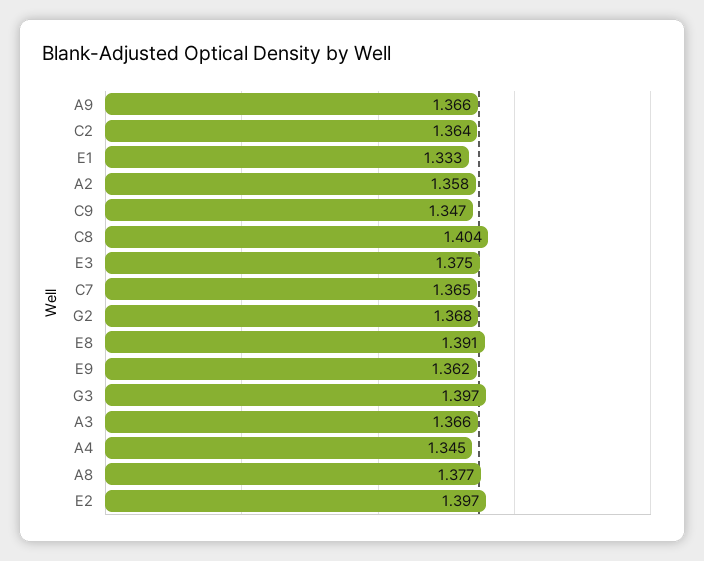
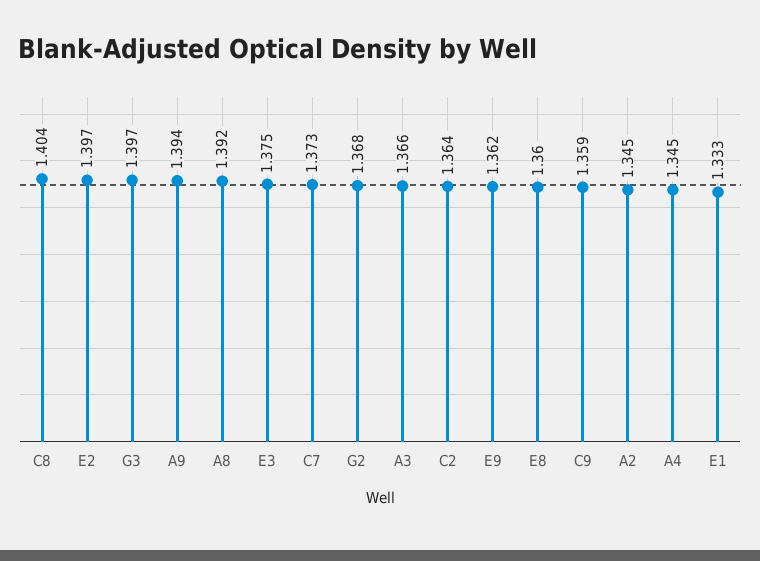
  {
-   "A9": 1.366,
+   "A9": 1.394,
    "C2": 1.364,
    "E1": 1.333,
-   "A2": 1.358,
+   "A2": 1.345,
-   "C9": 1.347,
+   "C9": 1.359,
    "C8": 1.404,
    "E3": 1.375,
-   "C7": 1.365,
+   "C7": 1.373,
    "G2": 1.368,
-   "E8": 1.391,
+   "E8": 1.36,
    "E9": 1.362,
    "G3": 1.397,
    "A3": 1.366,
    "A4": 1.345,
-   "A8": 1.377,
+   "A8": 1.392,
    "E2": 1.397
  }

